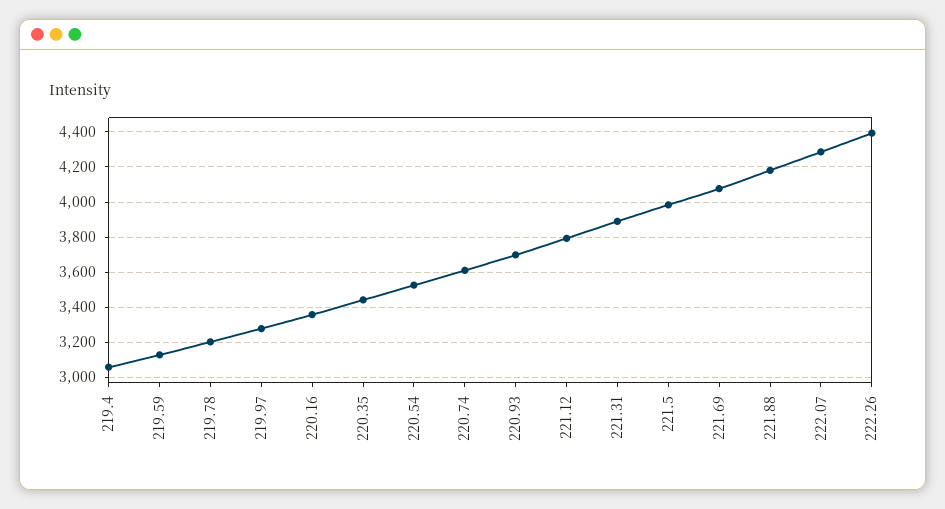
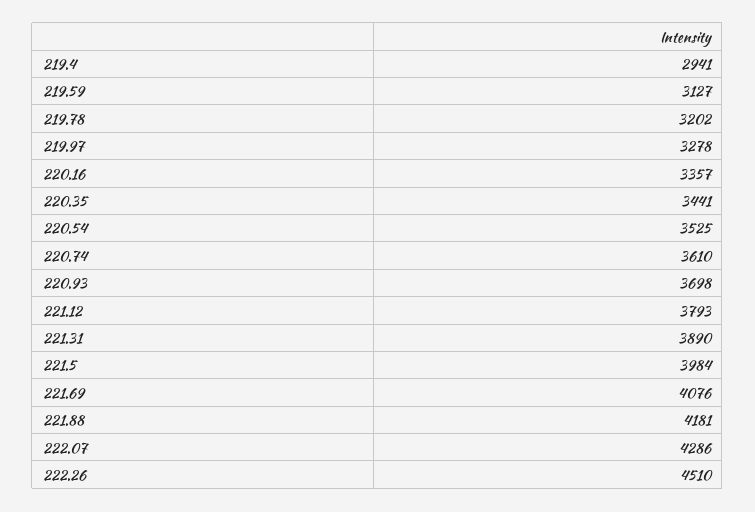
  {
-   "219.4": 3050,
+   "219.4": 2941,
    "219.59": 3127,
    "219.78": 3202,
    "219.97": 3278,
    "220.16": 3357,
    "220.35": 3441,
    "220.54": 3525,
    "220.74": 3610,
    "220.93": 3698,
    "221.12": 3793,
    "221.31": 3890,
    "221.5": 3984,
    "221.69": 4076,
    "221.88": 4181,
    "222.07": 4286,
-   "222.26": 4400
+   "222.26": 4510
  }

